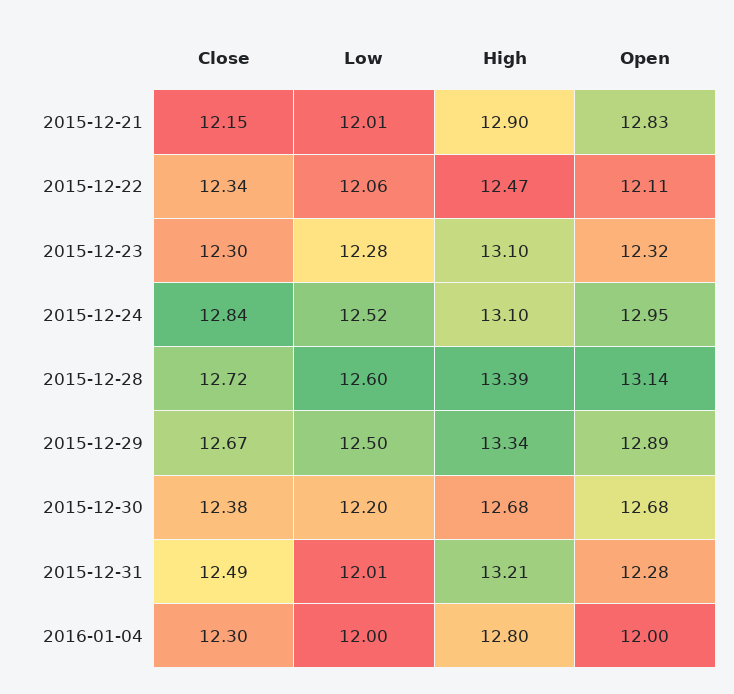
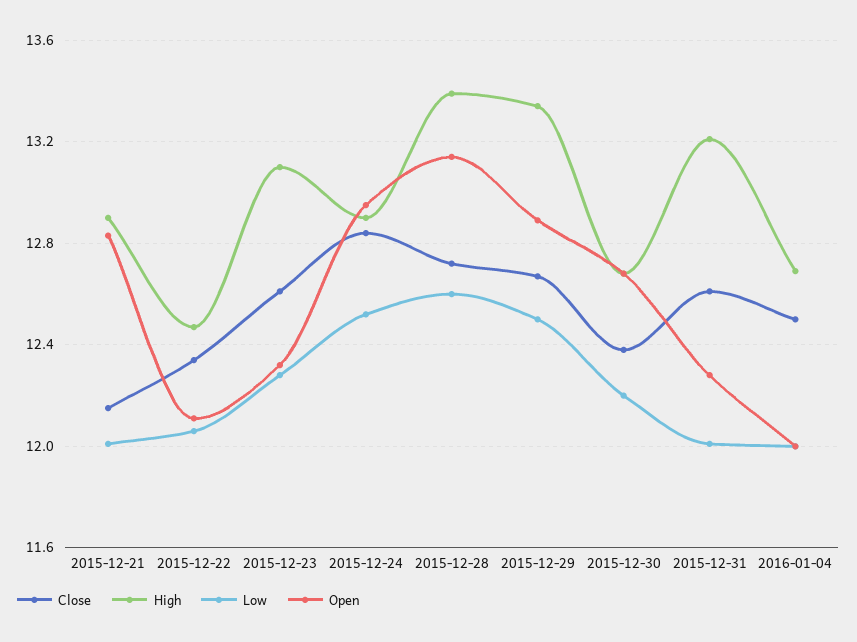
  {
    "Close": {
      "2015-12-21": 12.15,
      "2015-12-22": 12.34,
-     "2015-12-23": 12.3,
+     "2015-12-23": 12.6,
      "2015-12-24": 12.84,
      "2015-12-28": 12.72,
      "2015-12-29": 12.67,
      "2015-12-30": 12.38,
-     "2015-12-31": 12.49,
+     "2015-12-31": 12.6,
-     "2016-01-04": 12.3
+     "2016-01-04": 12.5
    },
    "Low": {
      "2015-12-21": 12.01,
      "2015-12-22": 12.06,
      "2015-12-23": 12.28,
      "2015-12-24": 12.52,
      "2015-12-28": 12.6,
      "2015-12-29": 12.5,
      "2015-12-30": 12.2,
      "2015-12-31": 12.01,
      "2016-01-04": 12
    },
    "High": {
      "2015-12-21": 12.9,
      "2015-12-22": 12.47,
      "2015-12-23": 13.1,
-     "2015-12-24": 13.1,
+     "2015-12-24": 12.9,
      "2015-12-28": 13.39,
      "2015-12-29": 13.34,
      "2015-12-30": 12.68,
      "2015-12-31": 13.21,
-     "2016-01-04": 12.8
+     "2016-01-04": 12.7
    },
    "Open": {
      "2015-12-21": 12.83,
      "2015-12-22": 12.11,
      "2015-12-23": 12.32,
      "2015-12-24": 12.95,
      "2015-12-28": 13.14,
      "2015-12-29": 12.89,
      "2015-12-30": 12.68,
      "2015-12-31": 12.28,
      "2016-01-04": 12
    }
  }

